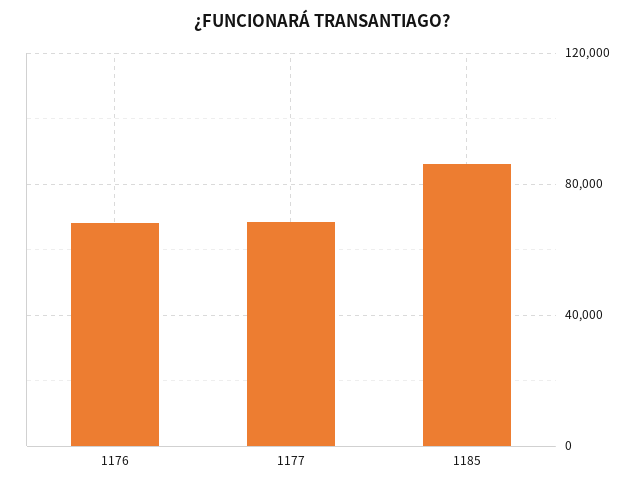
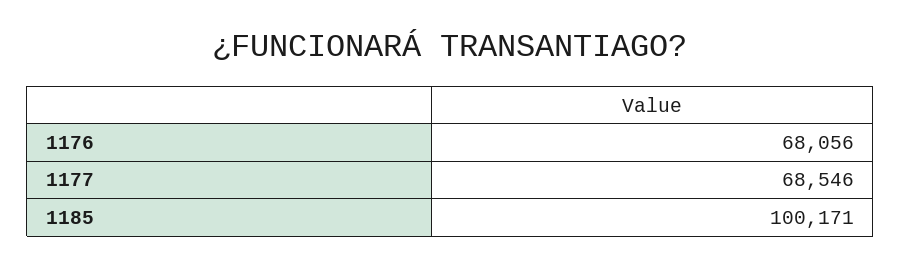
  {
    "1176": 68056,
    "1177": 68546,
-   "1185": 85000
+   "1185": 100171
  }

